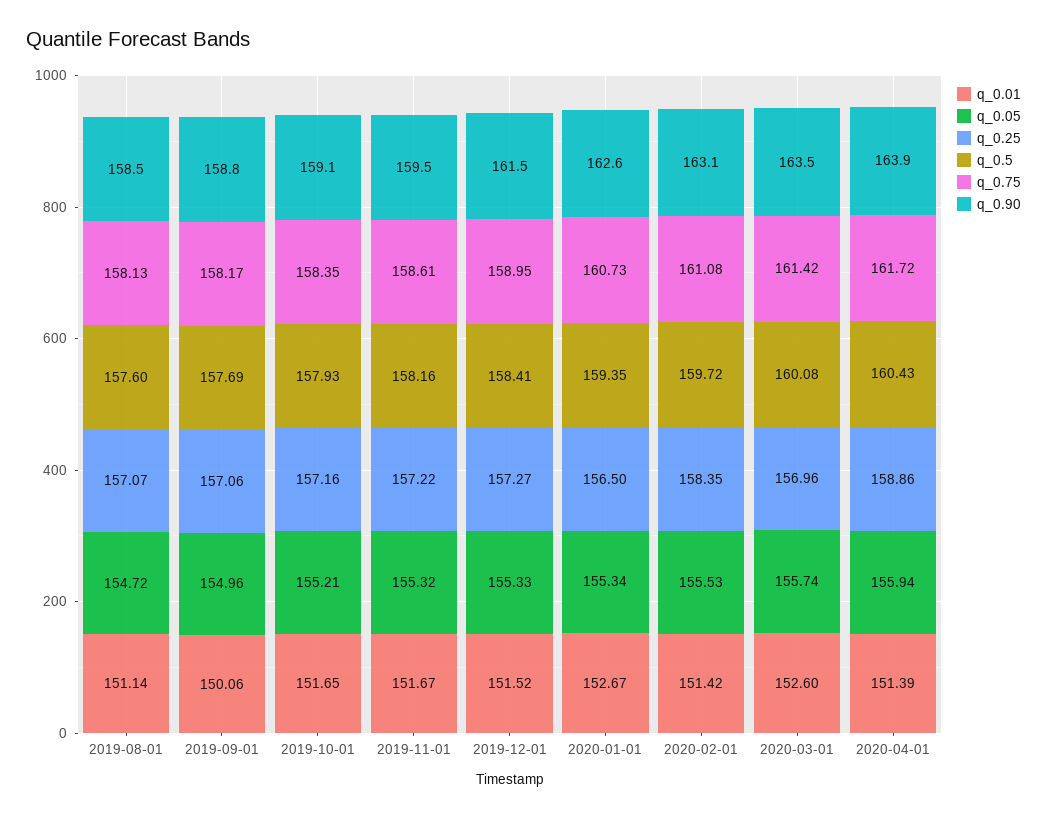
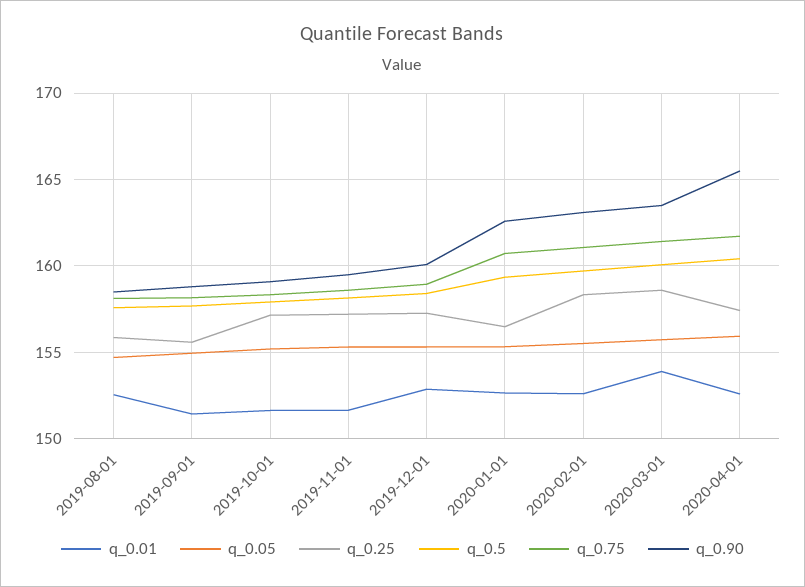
  {
    "q_0.01": {
-     "2019-08-01": 151.14,
+     "2019-08-01": 152.5,
-     "2019-09-01": 150.06,
+     "2019-09-01": 151.5,
      "2019-10-01": 151.65,
      "2019-11-01": 151.67,
-     "2019-12-01": 151.52,
+     "2019-12-01": 153,
      "2020-01-01": 152.67,
-     "2020-02-01": 151.42,
+     "2020-02-01": 152.5,
-     "2020-03-01": 152.6,
+     "2020-03-01": 154,
-     "2020-04-01": 151.39
+     "2020-04-01": 152.5
    },
    "q_0.05": {
      "2019-08-01": 154.72,
      "2019-09-01": 154.96,
      "2019-10-01": 155.21,
      "2019-11-01": 155.32,
      "2019-12-01": 155.33,
      "2020-01-01": 155.34,
      "2020-02-01": 155.53,
      "2020-03-01": 155.74,
      "2020-04-01": 155.94
    },
    "q_0.25": {
-     "2019-08-01": 157.07,
+     "2019-08-01": 156,
-     "2019-09-01": 157.06,
+     "2019-09-01": 155.5,
      "2019-10-01": 157.16,
      "2019-11-01": 157.22,
      "2019-12-01": 157.27,
      "2020-01-01": 156.5,
      "2020-02-01": 158.35,
-     "2020-03-01": 156.96,
+     "2020-03-01": 158.5,
-     "2020-04-01": 158.86
+     "2020-04-01": 157.5
    },
    "q_0.5": {
      "2019-08-01": 157.6,
      "2019-09-01": 157.69,
      "2019-10-01": 157.93,
      "2019-11-01": 158.16,
      "2019-12-01": 158.41,
      "2020-01-01": 159.35,
      "2020-02-01": 159.72,
      "2020-03-01": 160.08,
      "2020-04-01": 160.43
    },
    "q_0.75": {
      "2019-08-01": 158.13,
      "2019-09-01": 158.17,
      "2019-10-01": 158.35,
      "2019-11-01": 158.61,
      "2019-12-01": 158.95,
      "2020-01-01": 160.73,
      "2020-02-01": 161.08,
      "2020-03-01": 161.42,
      "2020-04-01": 161.72
    },
    "q_0.90": {
      "2019-08-01": 158.5,
      "2019-09-01": 158.8,
      "2019-10-01": 159.1,
      "2019-11-01": 159.5,
-     "2019-12-01": 161.5,
+     "2019-12-01": 160,
      "2020-01-01": 162.6,
      "2020-02-01": 163.1,
      "2020-03-01": 163.5,
-     "2020-04-01": 163.9
+     "2020-04-01": 165.5
    }
  }

